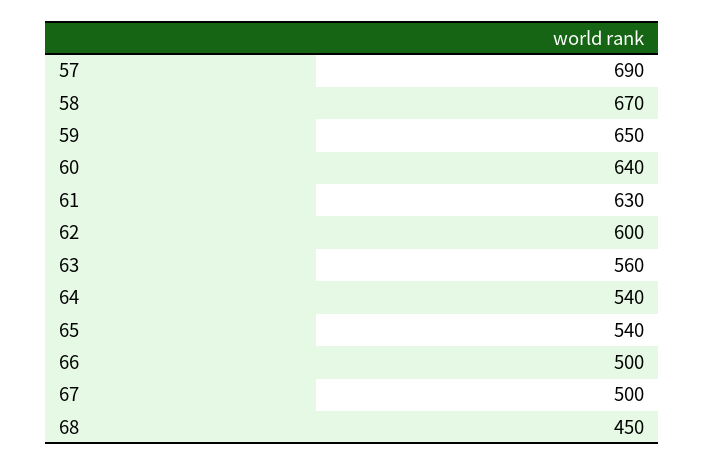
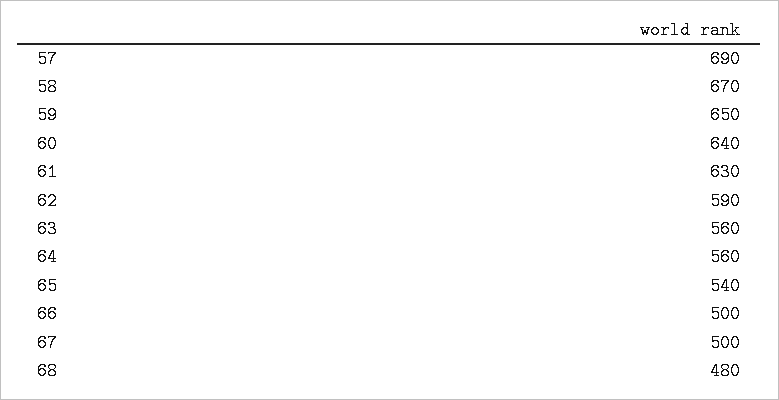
  {
    "57": 690,
    "58": 670,
    "59": 650,
    "60": 640,
    "61": 630,
-   "62": 600,
+   "62": 590,
    "63": 560,
-   "64": 540,
+   "64": 560,
    "65": 540,
    "66": 500,
    "67": 500,
-   "68": 450
+   "68": 480
  }

